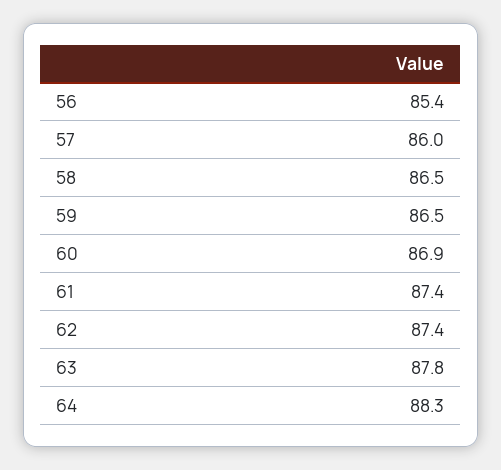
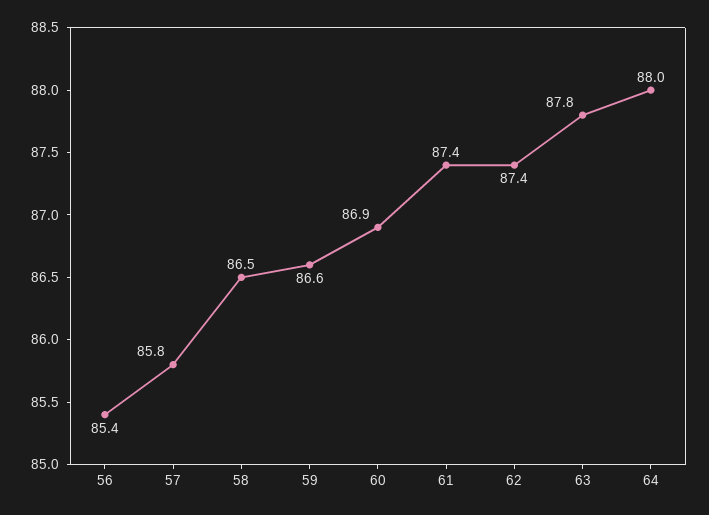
  {
    "56": 85.4,
-   "57": 86,
+   "57": 85.8,
    "58": 86.5,
-   "59": 86.5,
+   "59": 86.6,
    "60": 86.9,
    "61": 87.4,
    "62": 87.4,
    "63": 87.8,
-   "64": 88.3
+   "64": 88
  }

